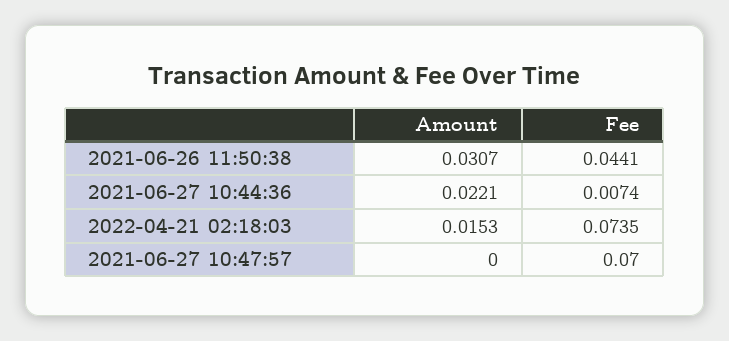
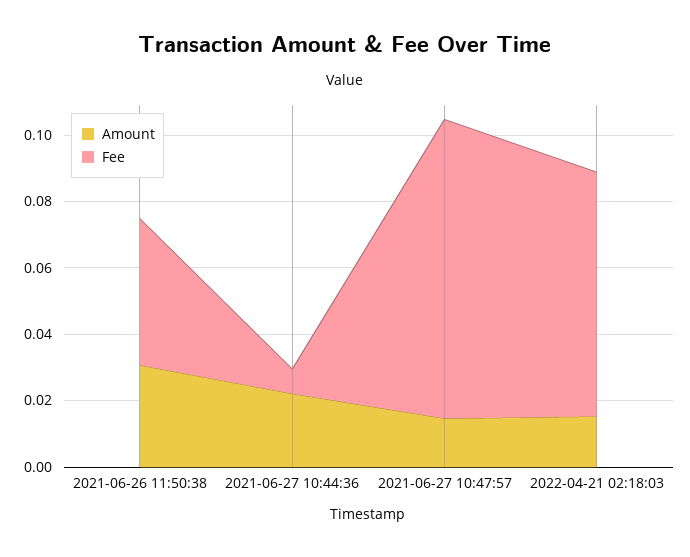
  {
    "Amount": {
      "2021-06-26 11:50:38": 0.0307,
      "2021-06-27 10:44:36": 0.0221,
      "2022-04-21 02:18:03": 0.0153,
-     "2021-06-27 10:47:57": 0
+     "2021-06-27 10:47:57": 0.015
    },
    "Fee": {
      "2021-06-26 11:50:38": 0.0441,
      "2021-06-27 10:44:36": 0.0074,
      "2022-04-21 02:18:03": 0.0735,
-     "2021-06-27 10:47:57": 0.07
+     "2021-06-27 10:47:57": 0.09
    }
  }

